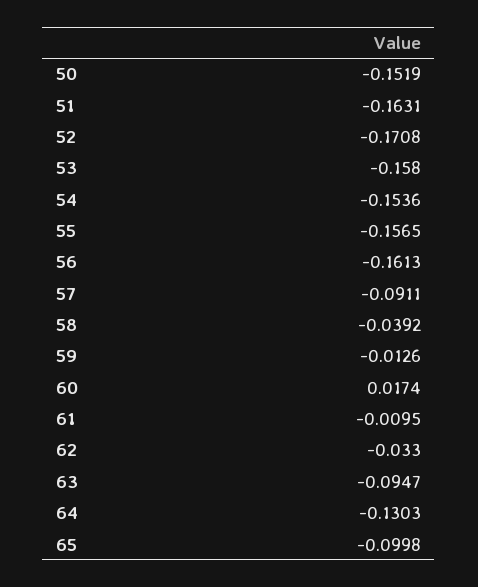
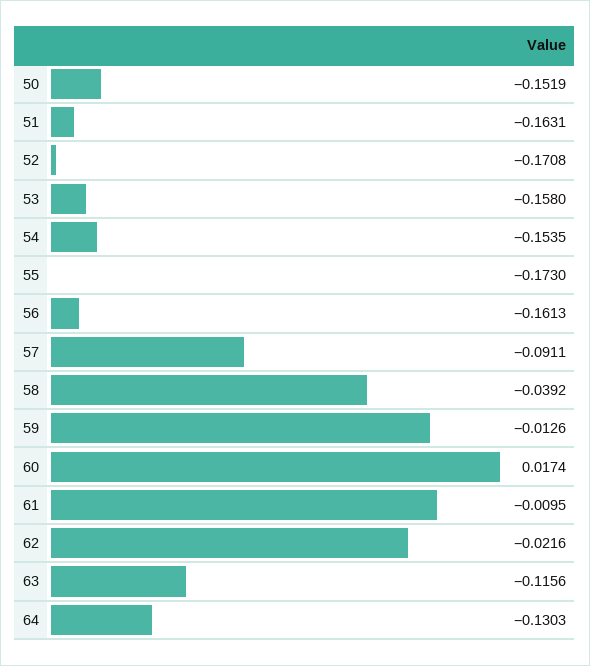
  {
    "50": -0.1519,
    "51": -0.1631,
    "52": -0.1708,
    "53": -0.158,
-   "54": -0.1536,
+   "54": -0.1535,
-   "55": -0.1565,
+   "55": -0.173,
    "56": -0.1613,
    "57": -0.0911,
    "58": -0.0392,
    "59": -0.0126,
    "60": 0.0174,
    "61": -0.0095,
-   "62": -0.033,
+   "62": -0.0216,
-   "63": -0.0947,
+   "63": -0.1156,
-   "64": -0.1303,
+   "64": -0.1303
-   "65": -0.0998
  }

